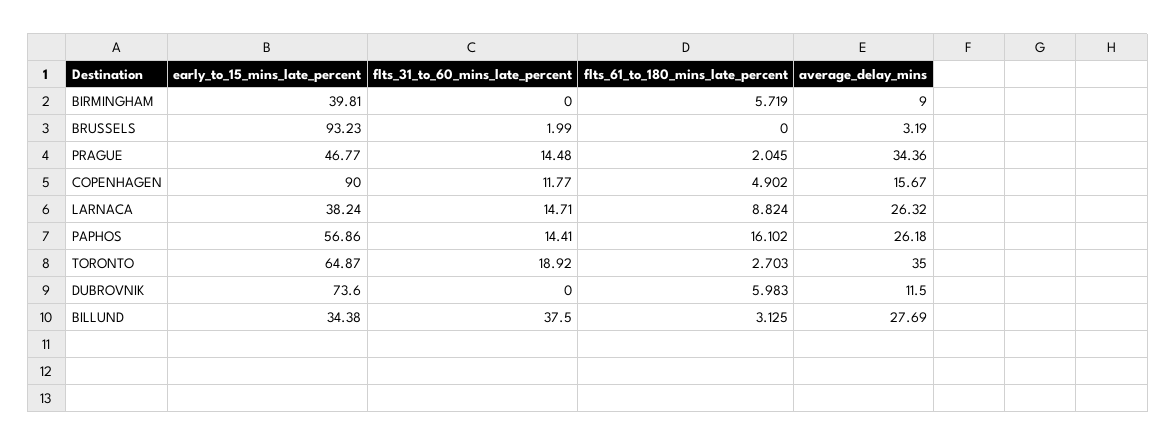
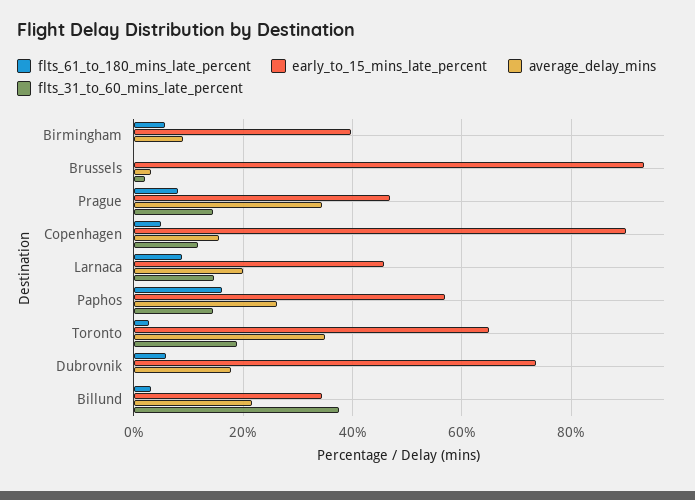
  {
    "early_to_15_mins_late_percent": {
      "BIRMINGHAM": 39.81,
      "BRUSSELS": 93.23,
      "PRAGUE": 46.77,
      "COPENHAGEN": 90,
-     "LARNACA": 38.24,
+     "LARNACA": 46,
      "PAPHOS": 56.86,
      "TORONTO": 64.87,
      "DUBROVNIK": 73.6,
      "BILLUND": 34.38
    },
    "flts_31_to_60_mins_late_percent": {
      "BIRMINGHAM": 0,
      "BRUSSELS": 1.99,
      "PRAGUE": 14.48,
      "COPENHAGEN": 11.77,
      "LARNACA": 14.71,
      "PAPHOS": 14.41,
      "TORONTO": 18.92,
      "DUBROVNIK": 0,
      "BILLUND": 37.5
    },
    "flts_61_to_180_mins_late_percent": {
      "BIRMINGHAM": 5.719,
      "BRUSSELS": 0,
-     "PRAGUE": 2.045,
+     "PRAGUE": 8,
      "COPENHAGEN": 4.902,
      "LARNACA": 8.824,
      "PAPHOS": 16.102,
      "TORONTO": 2.703,
      "DUBROVNIK": 5.983,
      "BILLUND": 3.125
    },
    "average_delay_mins": {
      "BIRMINGHAM": 9,
      "BRUSSELS": 3.19,
      "PRAGUE": 34.36,
      "COPENHAGEN": 15.67,
-     "LARNACA": 26.32,
+     "LARNACA": 20,
      "PAPHOS": 26.18,
      "TORONTO": 35,
-     "DUBROVNIK": 11.5,
+     "DUBROVNIK": 18,
-     "BILLUND": 27.69
+     "BILLUND": 22
    }
  }

